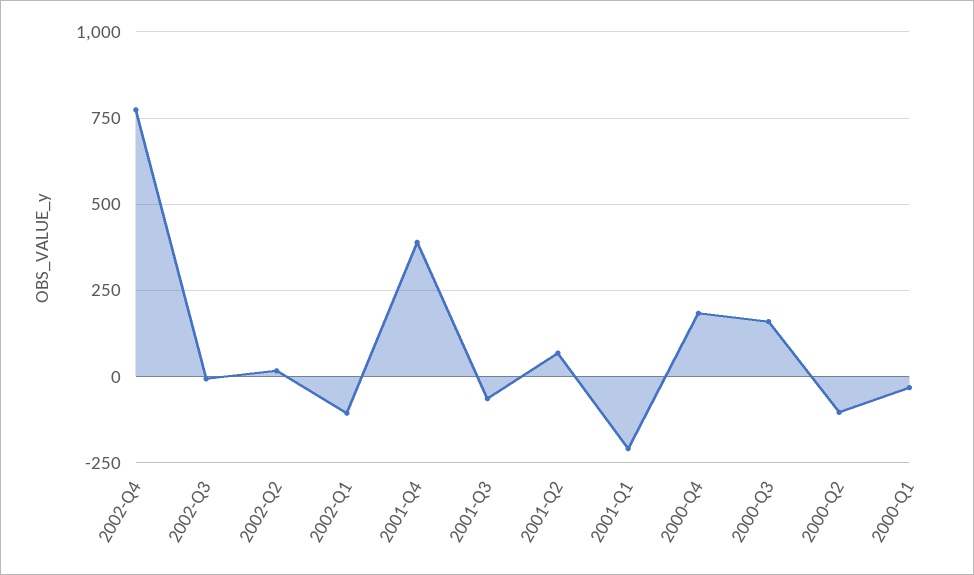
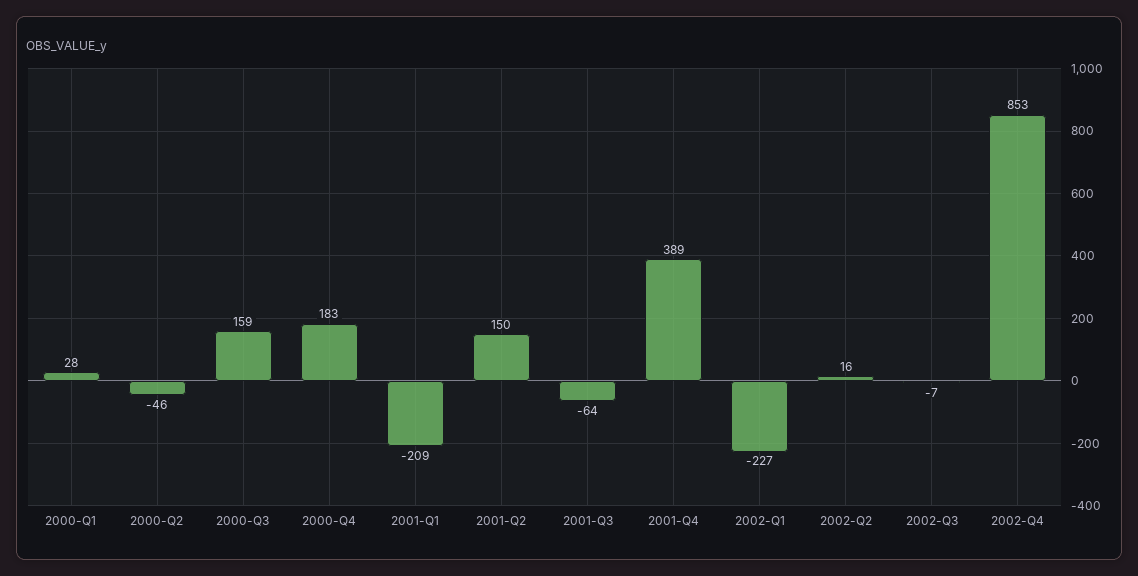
  {
-   "2002-Q4": 775,
+   "2002-Q4": 853,
    "2002-Q3": -7,
    "2002-Q2": 16,
-   "2002-Q1": -100,
+   "2002-Q1": -227,
    "2001-Q4": 389,
    "2001-Q3": -64,
-   "2001-Q2": 75,
+   "2001-Q2": 150,
    "2001-Q1": -209,
    "2000-Q4": 183,
    "2000-Q3": 159,
-   "2000-Q2": -100,
+   "2000-Q2": -46,
-   "2000-Q1": -25
+   "2000-Q1": 28
  }

